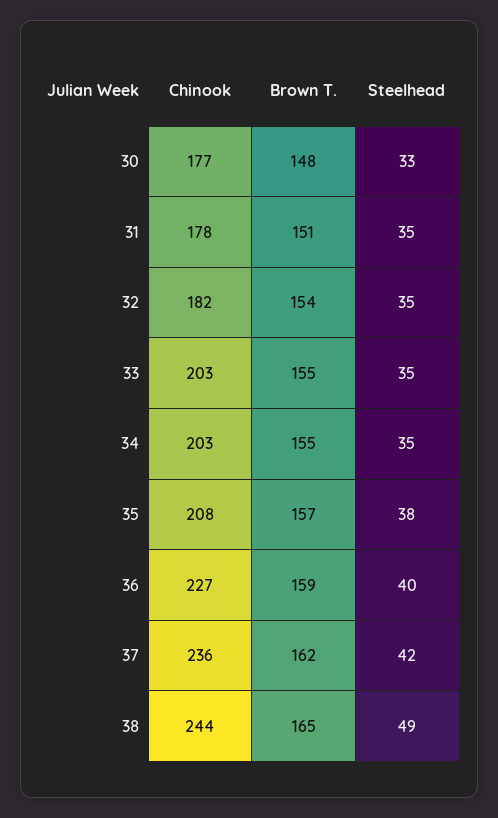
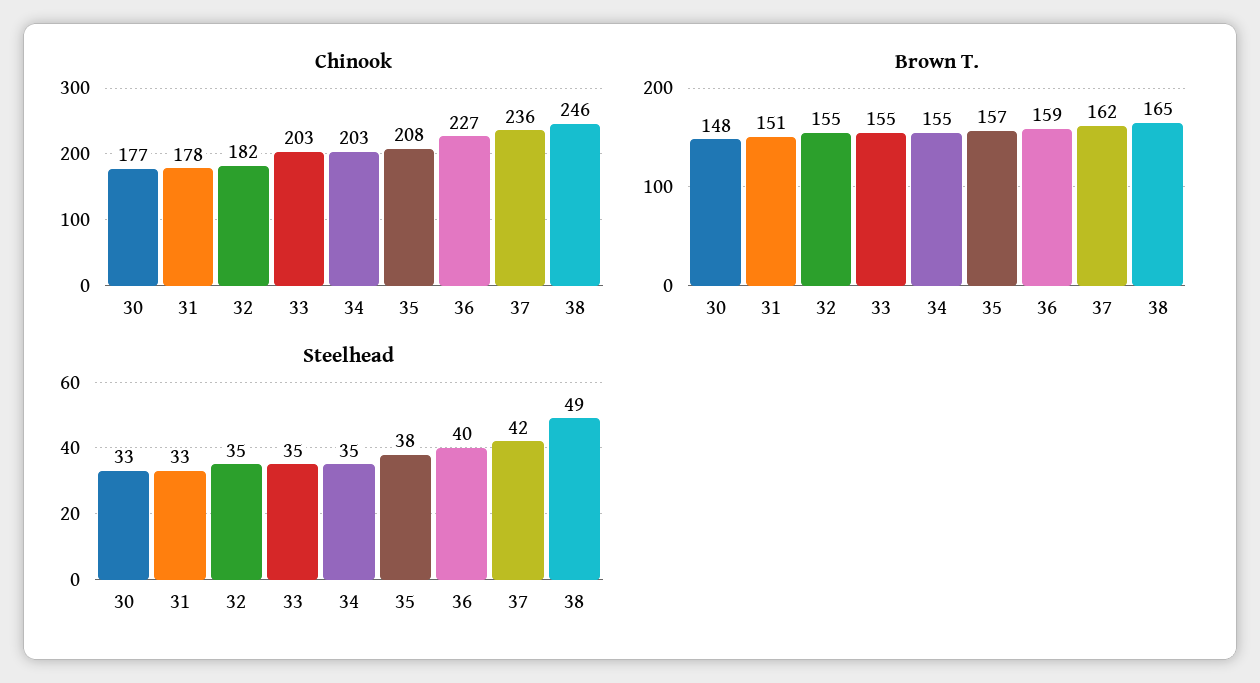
  {
    "Chinook": {
      "30": 177,
      "31": 178,
      "32": 182,
      "33": 203,
      "34": 203,
      "35": 208,
      "36": 227,
      "37": 236,
-     "38": 244
+     "38": 246
    },
    "Brown T.": {
      "30": 148,
      "31": 151,
-     "32": 154,
+     "32": 155,
      "33": 155,
      "34": 155,
      "35": 157,
      "36": 159,
      "37": 162,
      "38": 165
    },
    "Steelhead": {
      "30": 33,
-     "31": 35,
+     "31": 33,
      "32": 35,
      "33": 35,
      "34": 35,
      "35": 38,
      "36": 40,
      "37": 42,
      "38": 49
    }
  }

